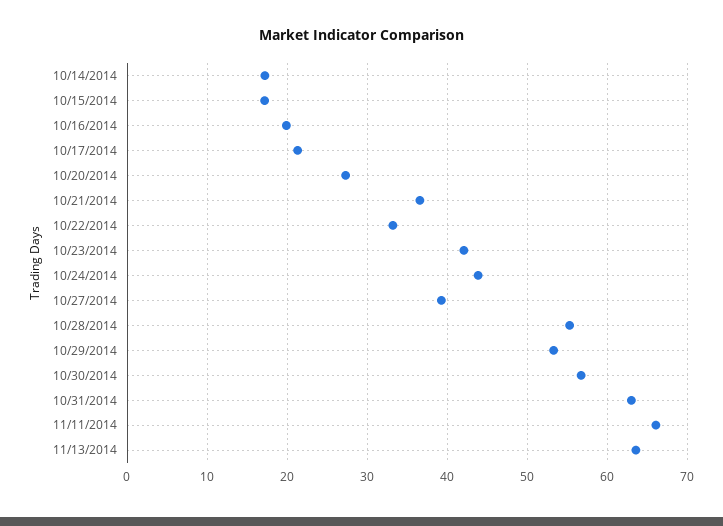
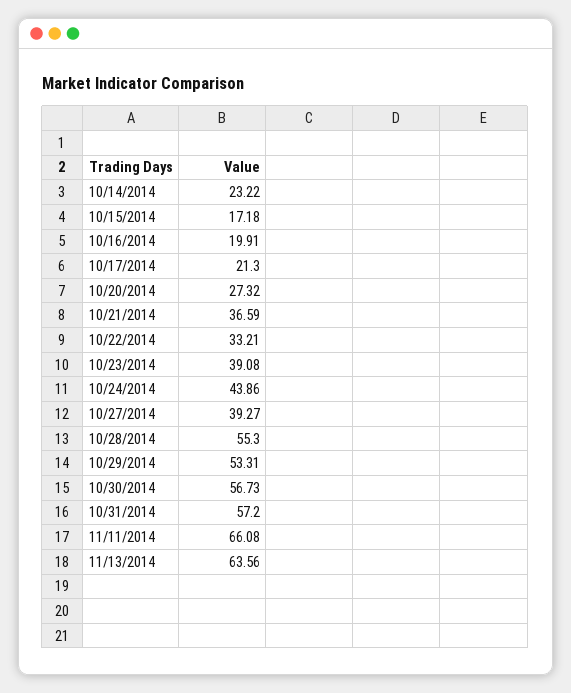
  {
-   "10/14/2014": 17,
+   "10/14/2014": 23.22,
    "10/15/2014": 17.18,
    "10/16/2014": 19.91,
    "10/17/2014": 21.3,
    "10/20/2014": 27.32,
    "10/21/2014": 36.59,
    "10/22/2014": 33.21,
-   "10/23/2014": 42,
+   "10/23/2014": 39.08,
    "10/24/2014": 43.86,
    "10/27/2014": 39.27,
    "10/28/2014": 55.3,
    "10/29/2014": 53.31,
    "10/30/2014": 56.73,
-   "10/31/2014": 63,
+   "10/31/2014": 57.2,
    "11/11/2014": 66.08,
    "11/13/2014": 63.56
  }

